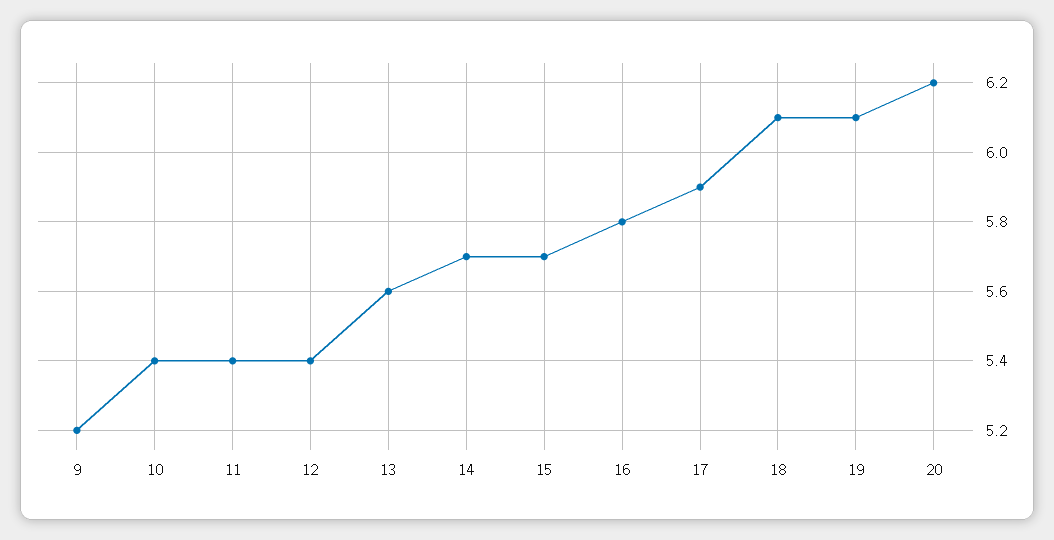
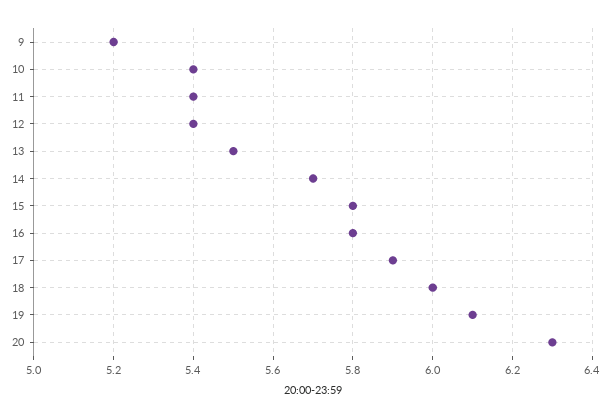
  {
    "9": 5.2,
    "10": 5.4,
    "11": 5.4,
    "12": 5.4,
-   "13": 5.6,
+   "13": 5.5,
    "14": 5.7,
-   "15": 5.7,
+   "15": 5.8,
    "16": 5.8,
    "17": 5.9,
-   "18": 6.1,
+   "18": 6,
    "19": 6.1,
-   "20": 6.2
+   "20": 6.3
  }

